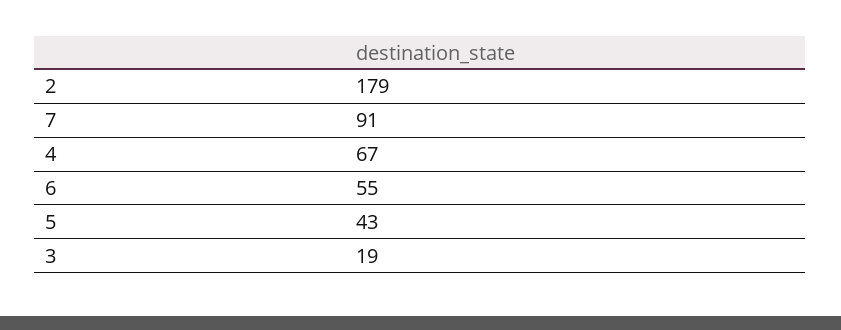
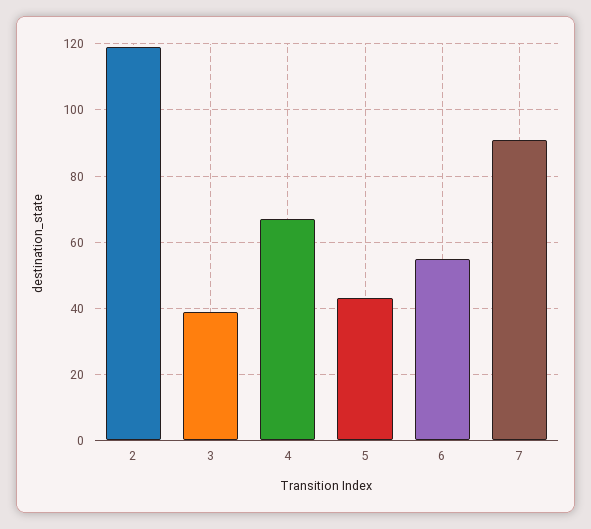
  {
-   "2": 179,
+   "2": 120,
    "7": 91,
    "4": 67,
    "6": 55,
    "5": 43,
-   "3": 19
+   "3": 40
  }

